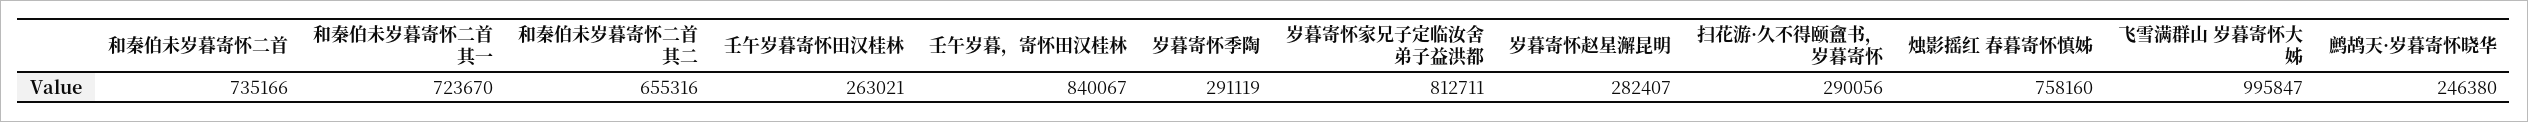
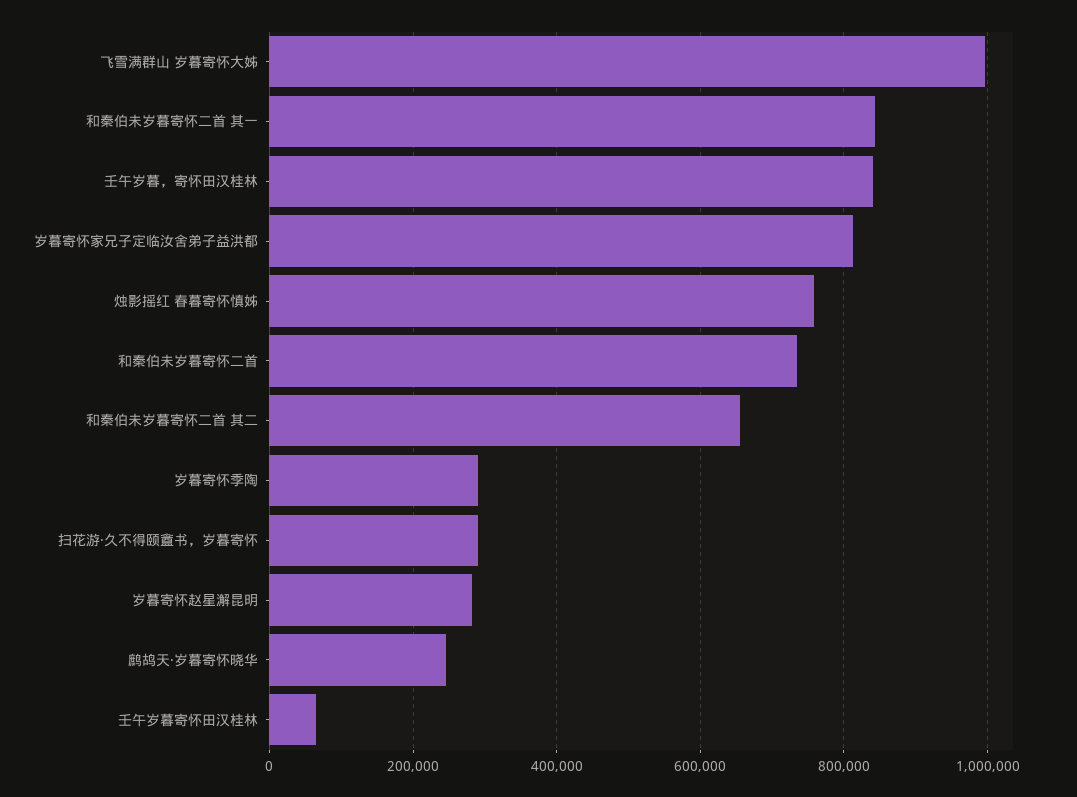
  {
    "和秦伯未岁暮寄怀二首": 735166,
-   "和秦伯未岁暮寄怀二首 其一": 723670,
+   "和秦伯未岁暮寄怀二首 其一": 840000,
    "和秦伯未岁暮寄怀二首 其二": 655316,
-   "壬午岁暮寄怀田汉桂林": 263021,
+   "壬午岁暮寄怀田汉桂林": 60000,
    "壬午岁暮，寄怀田汉桂林": 840067,
    "岁暮寄怀季陶": 291119,
    "岁暮寄怀家兄子定临汝舍弟子益洪都": 812711,
    "岁暮寄怀赵星澥昆明": 282407,
    "扫花游·久不得颐盦书，岁暮寄怀": 290056,
    "烛影摇红 春暮寄怀慎姊": 758160,
    "飞雪满群山 岁暮寄怀大姊": 995847,
    "鹧鸪天·岁暮寄怀晓华": 246380
  }

